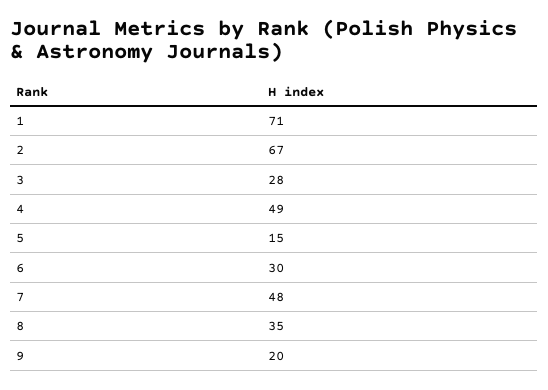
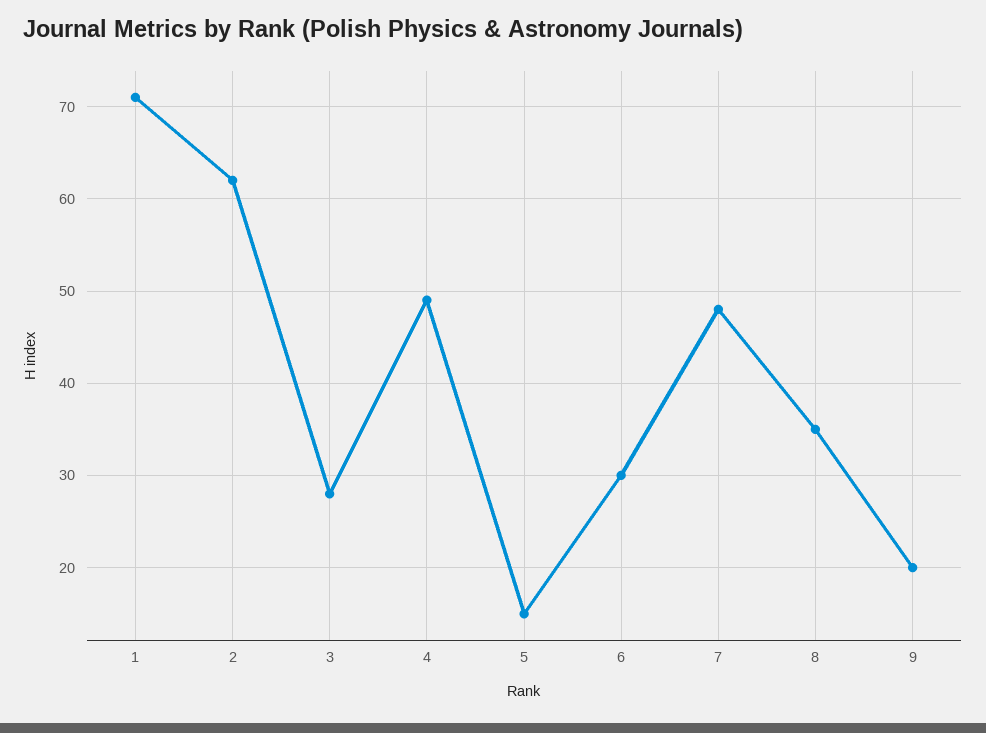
  {
    "1": 71,
-   "2": 67,
+   "2": 62,
    "3": 28,
    "4": 49,
    "5": 15,
    "6": 30,
    "7": 48,
    "8": 35,
    "9": 20
  }

